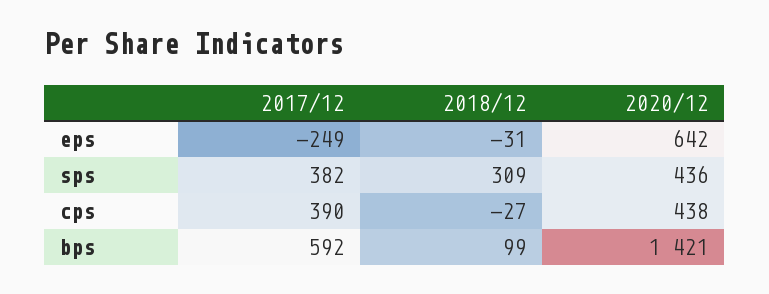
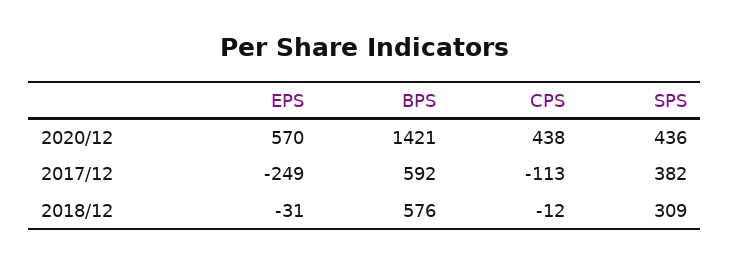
  {
    "2017/12": {
      "eps": -249,
      "sps": 382,
-     "cps": 390,
+     "cps": -113,
      "bps": 592
    },
    "2018/12": {
      "eps": -31,
      "sps": 309,
-     "cps": -27,
+     "cps": -12,
-     "bps": 99
+     "bps": 576
    },
    "2020/12": {
-     "eps": 642,
+     "eps": 570,
      "sps": 436,
      "cps": 438,
      "bps": 1421
    }
  }

